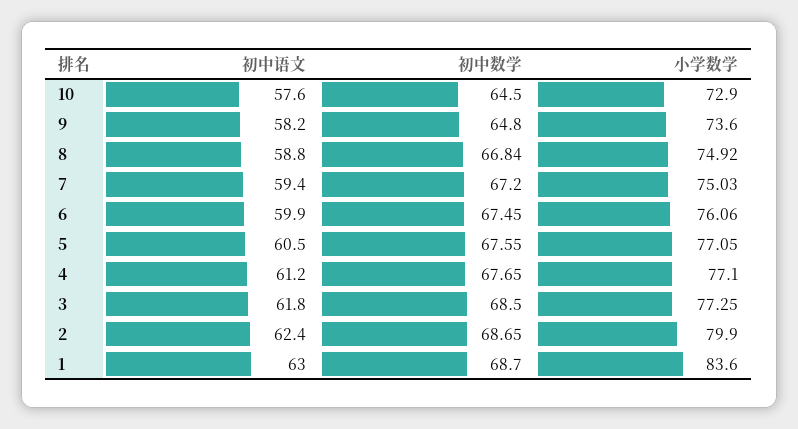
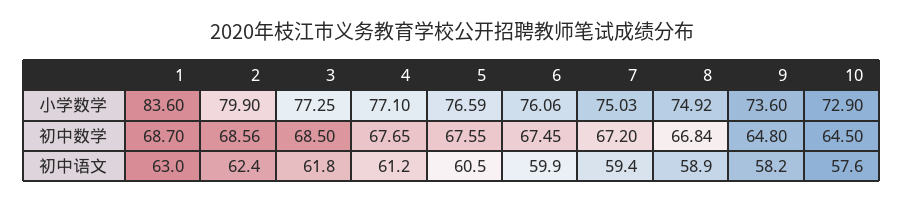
  {
    "初中语文": {
      "10": 57.6,
      "9": 58.2,
-     "8": 58.8,
+     "8": 58.9,
      "7": 59.4,
      "6": 59.9,
      "5": 60.5,
      "4": 61.2,
      "3": 61.8,
      "2": 62.4,
      "1": 63
    },
    "初中数学": {
      "10": 64.5,
      "9": 64.8,
      "8": 66.84,
      "7": 67.2,
      "6": 67.45,
      "5": 67.55,
      "4": 67.65,
      "3": 68.5,
-     "2": 68.65,
+     "2": 68.56,
      "1": 68.7
    },
    "小学数学": {
      "10": 72.9,
      "9": 73.6,
      "8": 74.92,
      "7": 75.03,
      "6": 76.06,
-     "5": 77.05,
+     "5": 76.59,
      "4": 77.1,
      "3": 77.25,
      "2": 79.9,
      "1": 83.6
    }
  }

